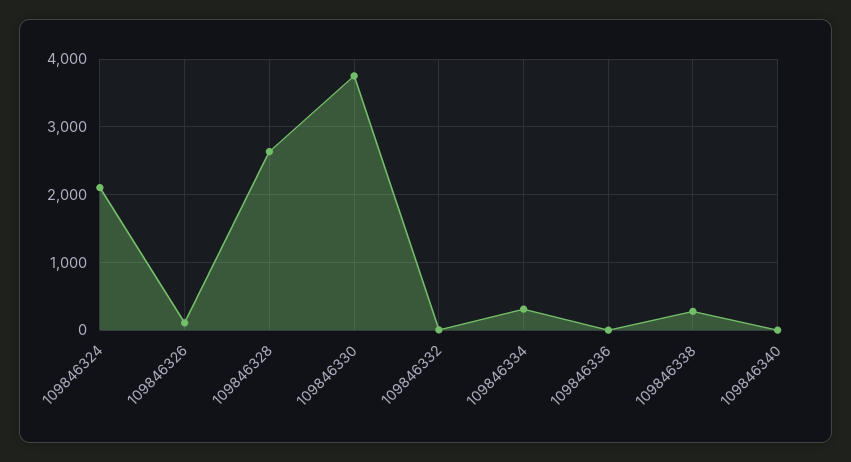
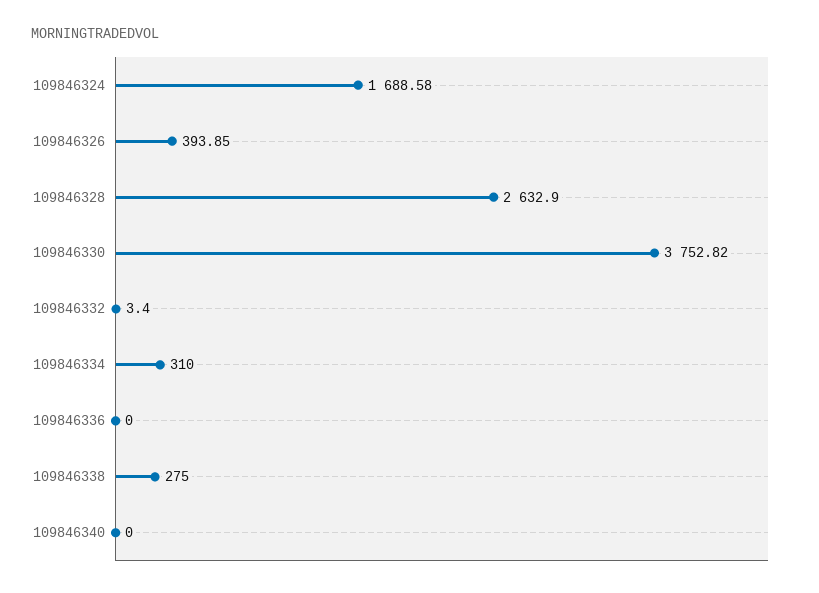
  {
-   "109846324": 2100,
+   "109846324": 1688.58,
-   "109846326": 100,
+   "109846326": 393.85,
    "109846328": 2632.9,
    "109846330": 3752.82,
    "109846332": 3.4,
    "109846334": 310,
    "109846336": 0,
    "109846338": 275,
    "109846340": 0
  }

